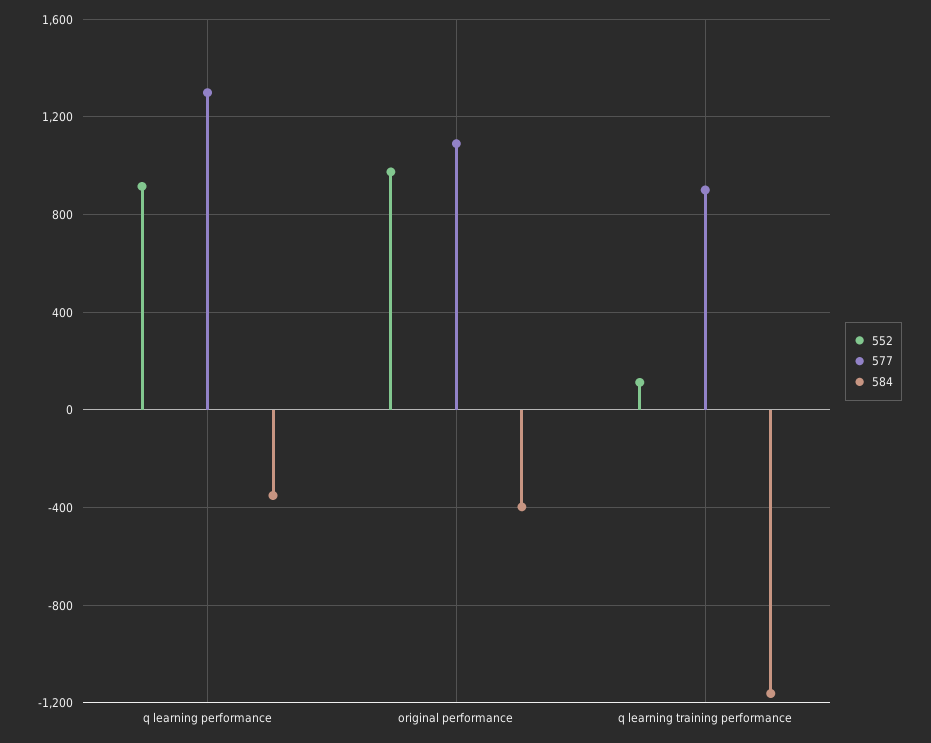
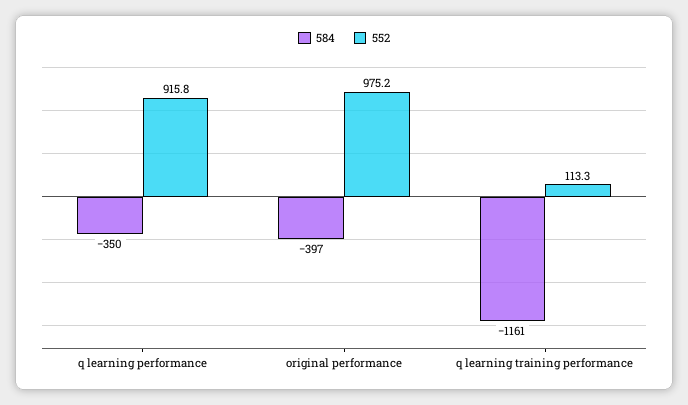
  {
    "552": {
      "q learning performance": 915.8,
      "original performance": 975.2,
      "q learning training performance": 113.3
    },
-   "577": {
-     "q learning performance": 1300,
-     "original performance": 1100,
-     "q learning training performance": 900
-   },
    "584": {
      "q learning performance": -350,
      "original performance": -397,
      "q learning training performance": -1161
    }
  }

